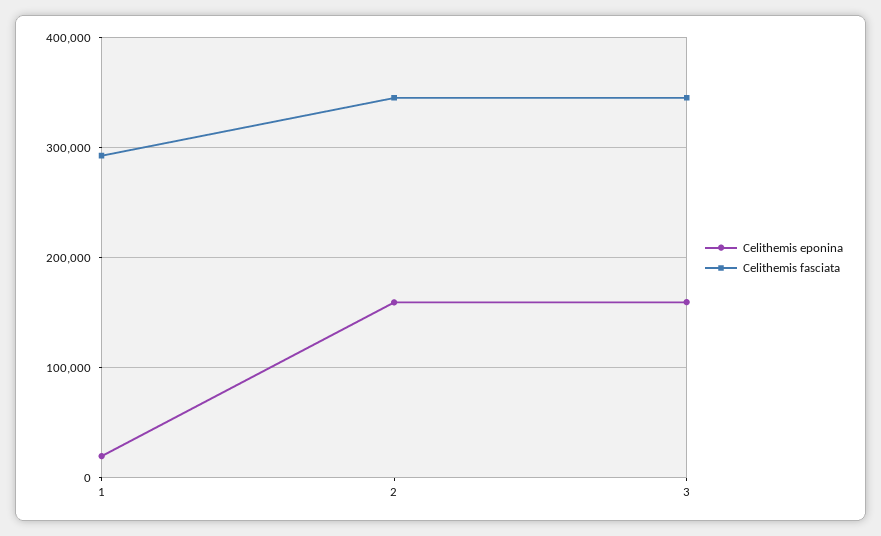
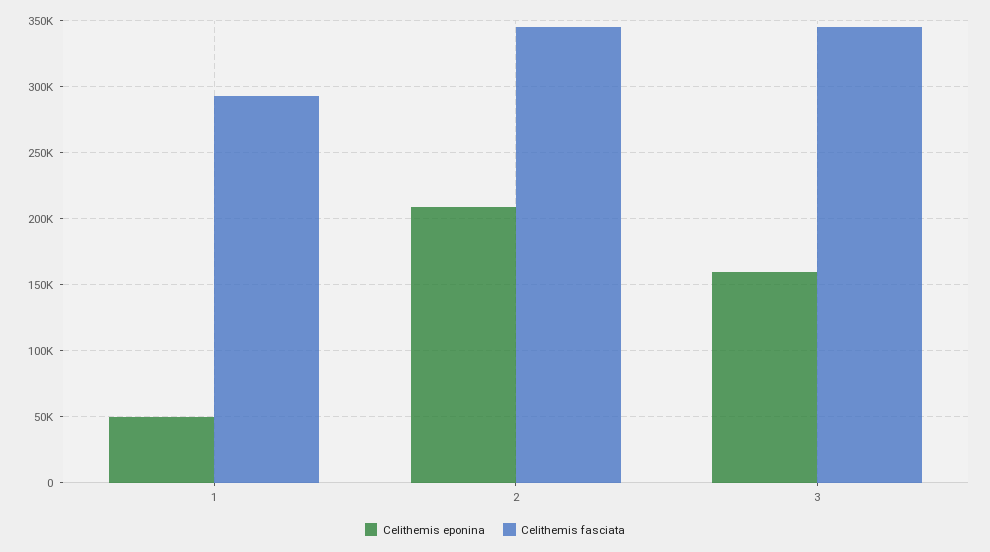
  {
    "Celithemis eponina": {
-     "1": 20000,
+     "1": 50000,
-     "2": 160000,
+     "2": 210000,
      "3": 160000
    },
    "Celithemis fasciata": {
      "1": 295000,
      "2": 345000,
      "3": 345000
    }
  }

